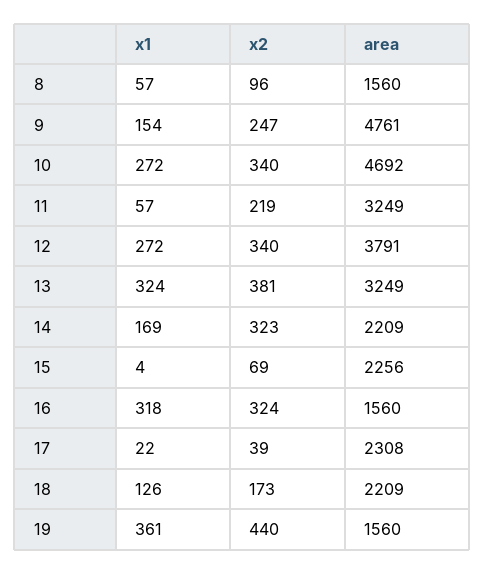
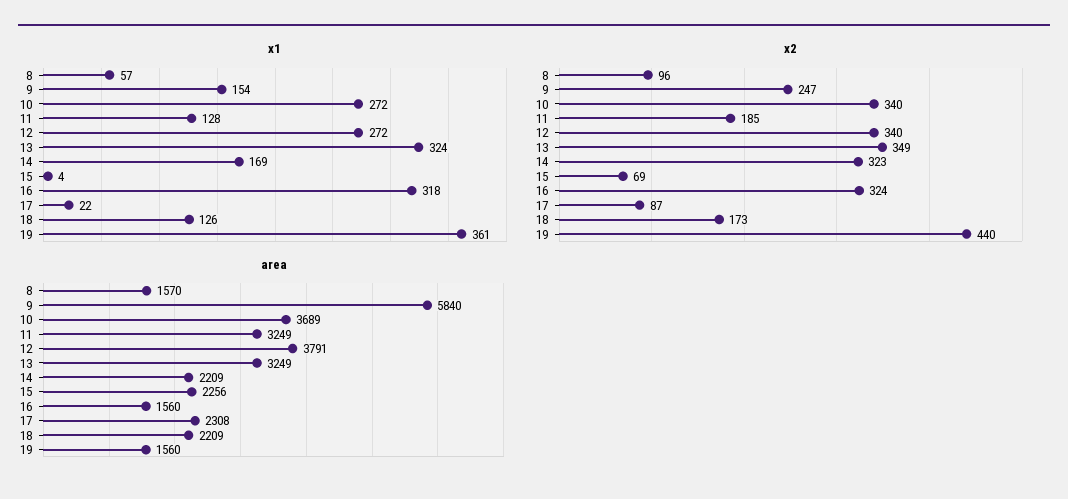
  {
    "x1": {
      "8": 57,
      "9": 154,
      "10": 272,
-     "11": 57,
+     "11": 128,
      "12": 272,
      "13": 324,
      "14": 169,
      "15": 4,
      "16": 318,
      "17": 22,
      "18": 126,
      "19": 361
    },
    "x2": {
      "8": 96,
      "9": 247,
      "10": 340,
-     "11": 219,
+     "11": 185,
      "12": 340,
-     "13": 381,
+     "13": 349,
      "14": 323,
      "15": 69,
      "16": 324,
-     "17": 39,
+     "17": 87,
      "18": 173,
      "19": 440
    },
    "area": {
-     "8": 1560,
+     "8": 1570,
-     "9": 4761,
+     "9": 5840,
-     "10": 4692,
+     "10": 3689,
      "11": 3249,
      "12": 3791,
      "13": 3249,
      "14": 2209,
      "15": 2256,
      "16": 1560,
      "17": 2308,
      "18": 2209,
      "19": 1560
    }
  }

